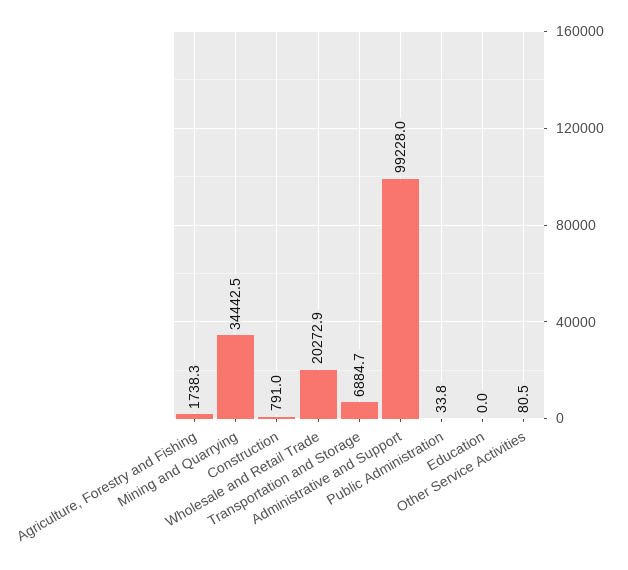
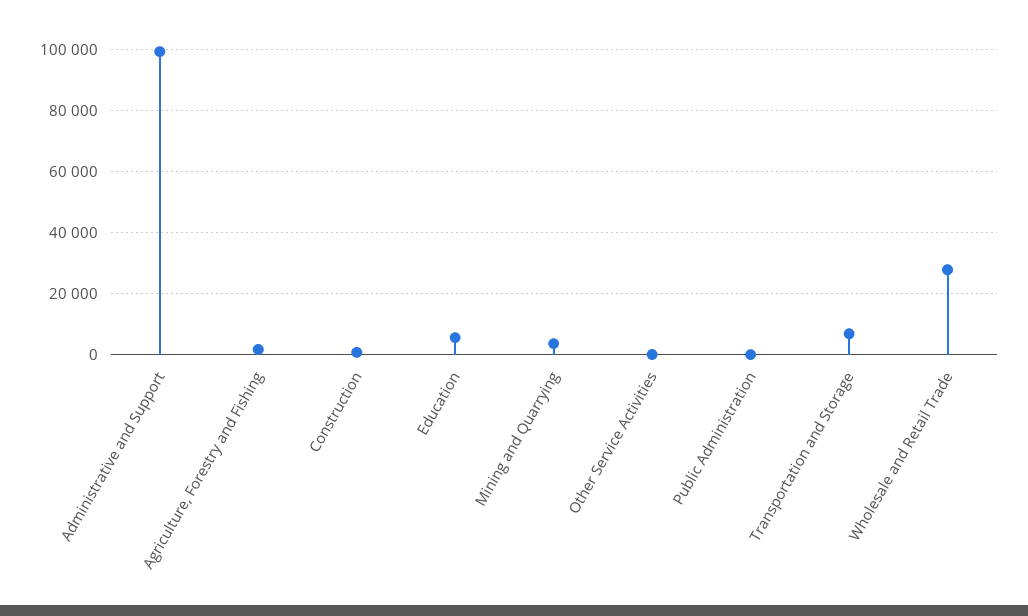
  {
    "Agriculture, Forestry and Fishing": 1738.3,
-   "Mining and Quarrying": 34442.5,
+   "Mining and Quarrying": 4000,
    "Construction": 791,
-   "Wholesale and Retail Trade": 20272.9,
+   "Wholesale and Retail Trade": 28000,
    "Transportation and Storage": 6884.7,
    "Administrative and Support": 99228,
    "Public Administration": 33.8,
-   "Education": 0,
+   "Education": 6000,
    "Other Service Activities": 80.5
  }

